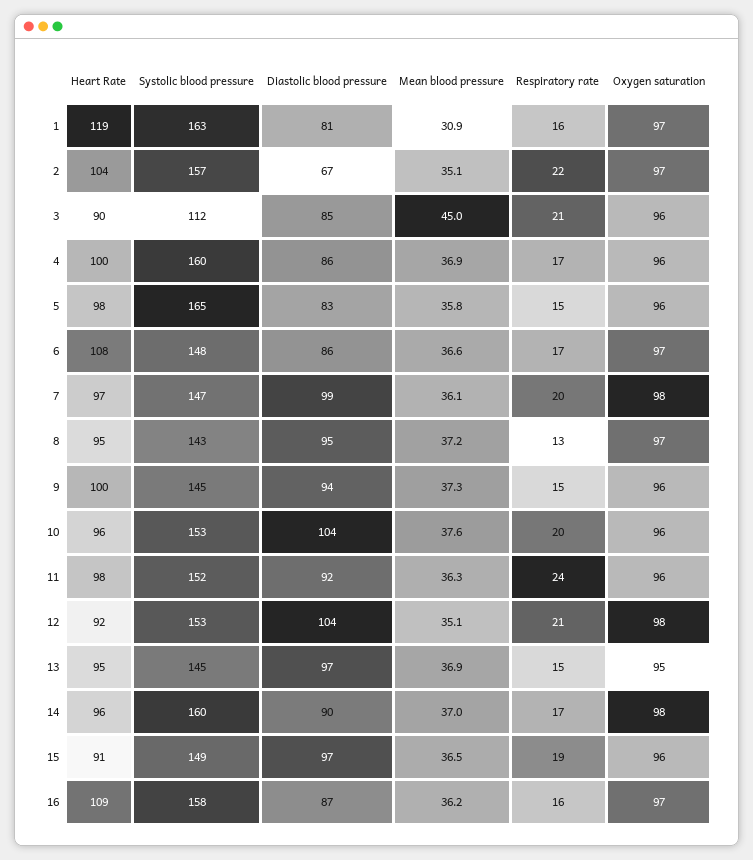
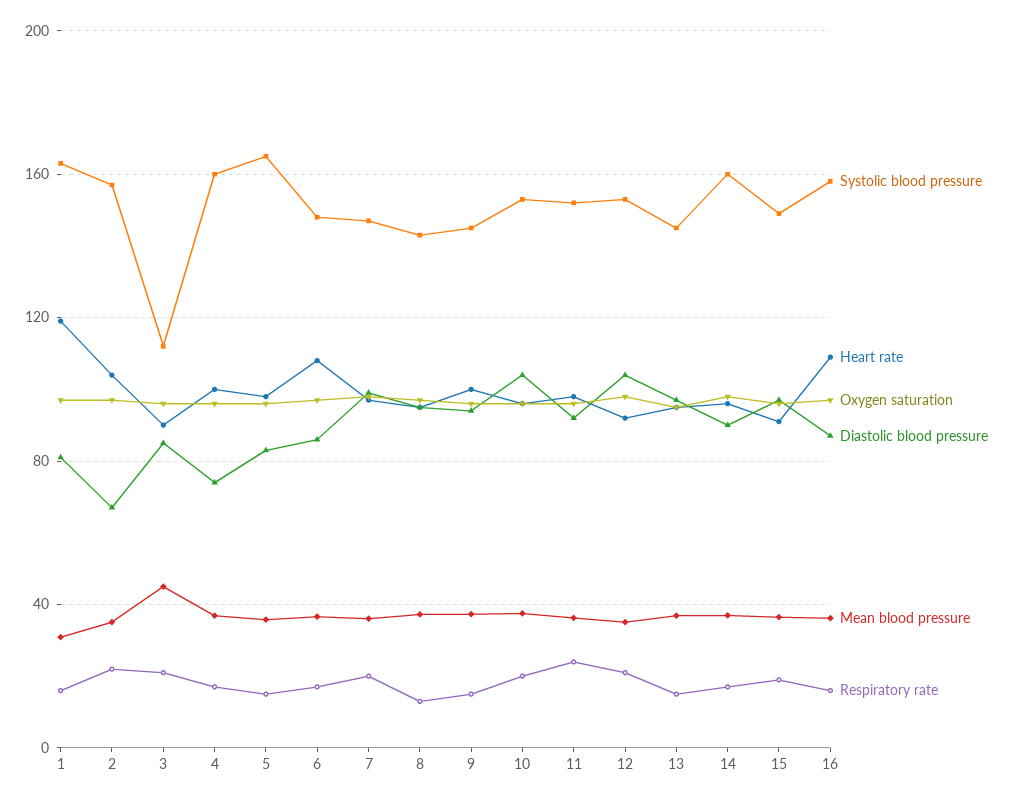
  {
    "Heart Rate": {
      "1": 119,
      "2": 104,
      "3": 90,
      "4": 100,
      "5": 98,
      "6": 108,
      "7": 97,
      "8": 95,
      "9": 100,
      "10": 96,
      "11": 98,
      "12": 92,
      "13": 95,
      "14": 96,
      "15": 91,
      "16": 109
    },
    "Systolic blood pressure": {
      "1": 163,
      "2": 157,
      "3": 112,
      "4": 160,
      "5": 165,
      "6": 148,
      "7": 147,
      "8": 143,
      "9": 145,
      "10": 153,
      "11": 152,
      "12": 153,
      "13": 145,
      "14": 160,
      "15": 149,
      "16": 158
    },
    "Diastolic blood pressure": {
      "1": 81,
      "2": 67,
      "3": 85,
-     "4": 86,
+     "4": 75,
      "5": 83,
      "6": 86,
      "7": 99,
      "8": 95,
      "9": 94,
      "10": 104,
      "11": 92,
      "12": 104,
      "13": 97,
      "14": 90,
      "15": 97,
      "16": 87
    },
    "Mean blood pressure": {
      "1": 30.9,
      "2": 35.1,
      "3": 45,
      "4": 36.9,
      "5": 35.8,
      "6": 36.6,
      "7": 36.1,
      "8": 37.2,
      "9": 37.3,
      "10": 37.6,
      "11": 36.3,
      "12": 35.1,
      "13": 36.9,
      "14": 37,
      "15": 36.5,
      "16": 36.2
    },
    "Respiratory rate": {
      "1": 16,
      "2": 22,
      "3": 21,
      "4": 17,
      "5": 15,
      "6": 17,
      "7": 20,
      "8": 13,
      "9": 15,
      "10": 20,
      "11": 24,
      "12": 21,
      "13": 15,
      "14": 17,
      "15": 19,
      "16": 16
    },
    "Oxygen saturation": {
      "1": 97,
      "2": 97,
      "3": 96,
      "4": 96,
      "5": 96,
      "6": 97,
      "7": 98,
      "8": 97,
      "9": 96,
      "10": 96,
      "11": 96,
      "12": 98,
      "13": 95,
      "14": 98,
      "15": 96,
      "16": 97
    }
  }

